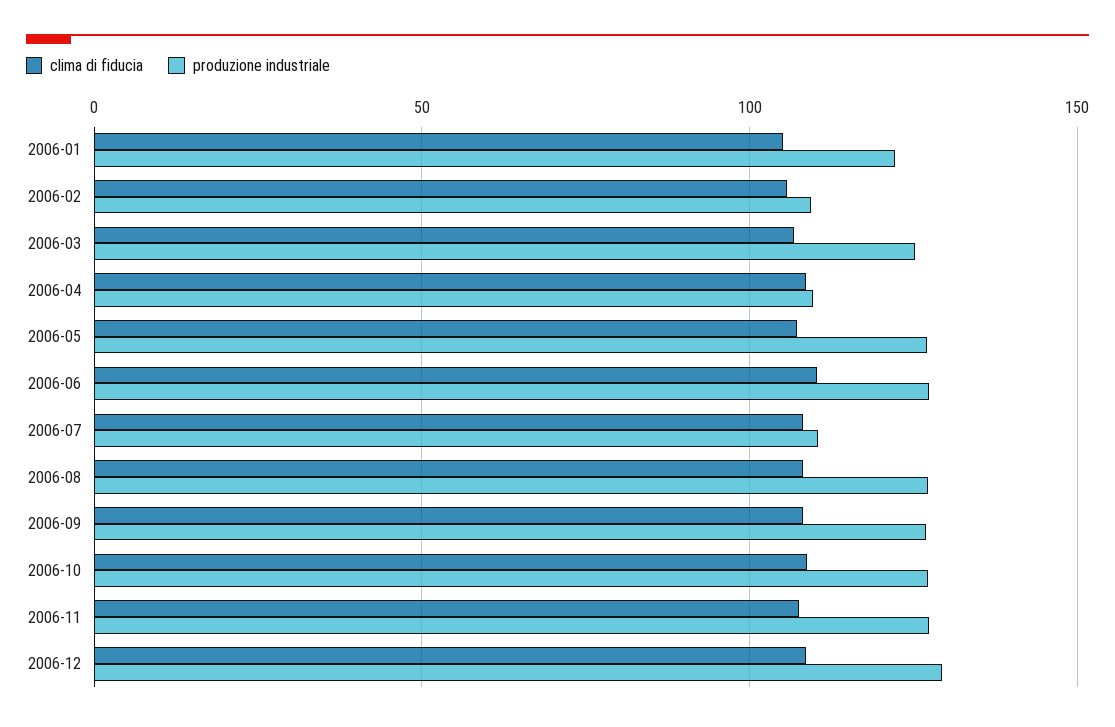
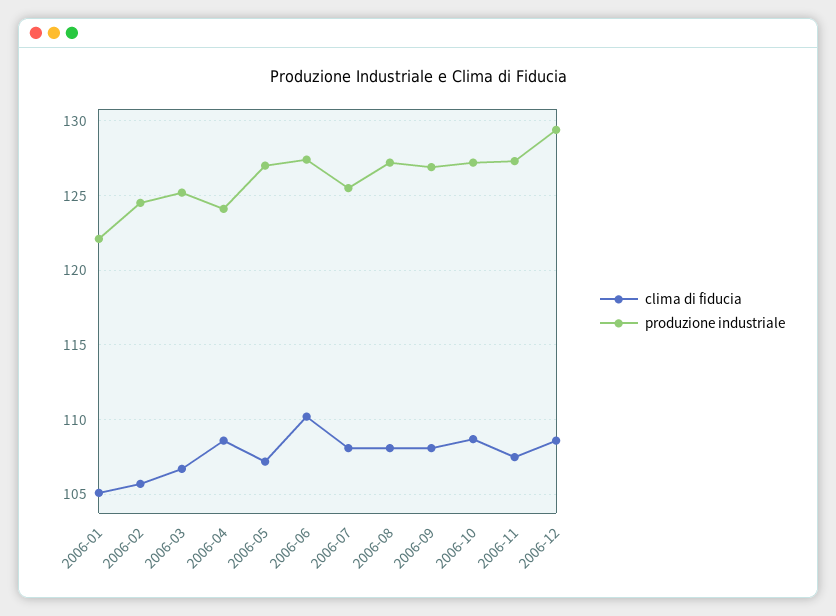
  {
    "clima di fiducia": {
      "2006-01": 105,
      "2006-02": 105.5,
      "2006-03": 106.5,
      "2006-04": 108.5,
      "2006-05": 107,
      "2006-06": 110,
      "2006-07": 108,
      "2006-08": 108,
      "2006-09": 108,
      "2006-10": 108.5,
      "2006-11": 107.5,
      "2006-12": 108.5
    },
    "produzione industriale": {
      "2006-01": 122,
-     "2006-02": 110,
+     "2006-02": 124.5,
      "2006-03": 125,
-     "2006-04": 110,
+     "2006-04": 124,
      "2006-05": 127,
      "2006-06": 127.5,
-     "2006-07": 110,
+     "2006-07": 125.5,
      "2006-08": 127,
      "2006-09": 127,
      "2006-10": 127,
      "2006-11": 127.5,
      "2006-12": 129.5
    }
  }

